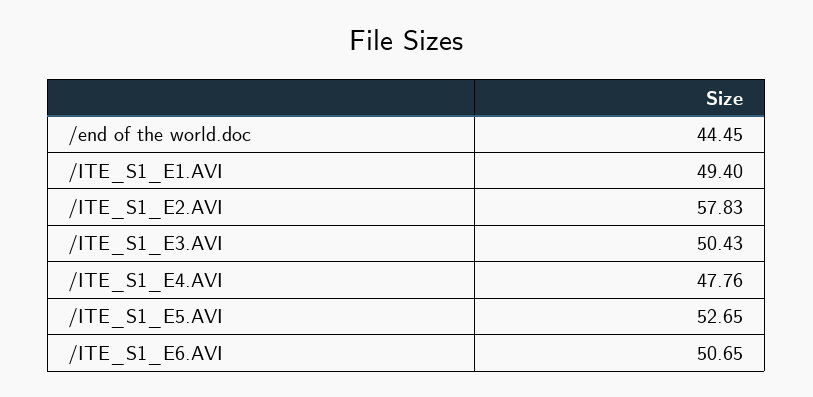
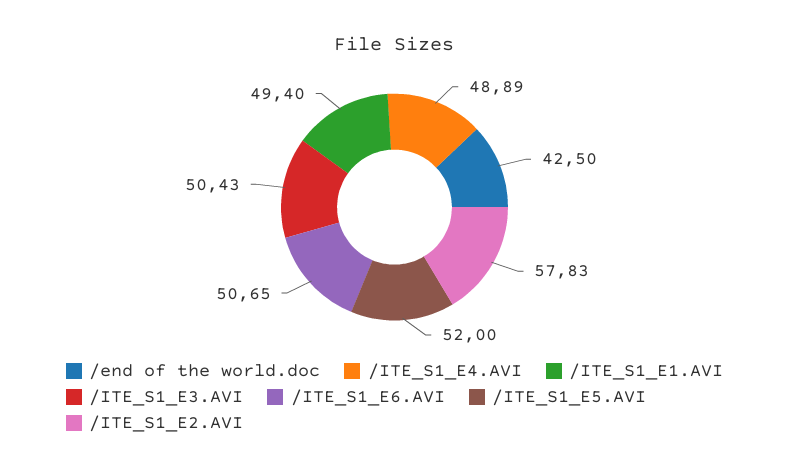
  {
-   "/end of the world.doc": 44.45,
+   "/end of the world.doc": 42.5,
    "/ITE_S1_E1.AVI": 49.4,
    "/ITE_S1_E2.AVI": 57.83,
    "/ITE_S1_E3.AVI": 50.43,
-   "/ITE_S1_E4.AVI": 47.76,
+   "/ITE_S1_E4.AVI": 48.89,
-   "/ITE_S1_E5.AVI": 52.65,
+   "/ITE_S1_E5.AVI": 52,
    "/ITE_S1_E6.AVI": 50.65
  }

